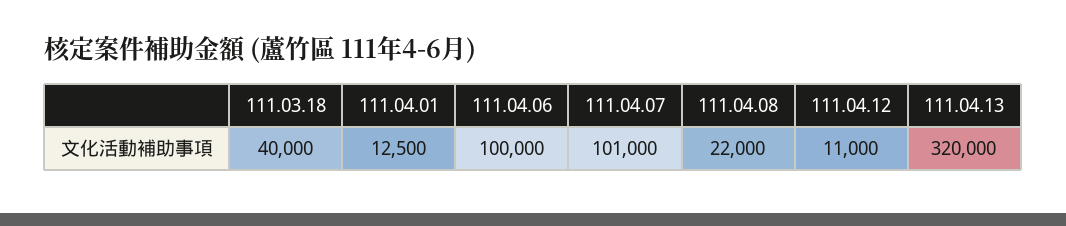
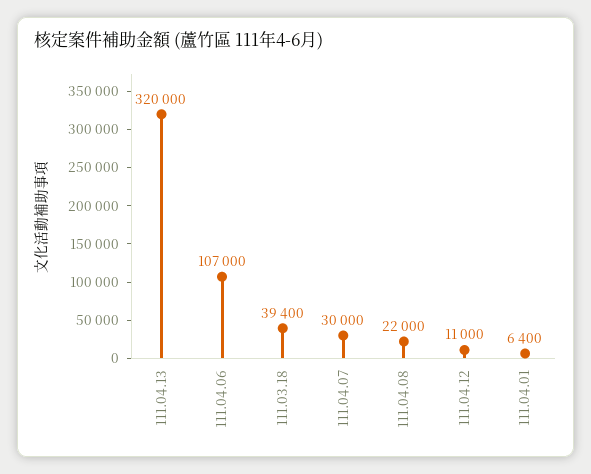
  {
-   "111.03.18": 40000,
+   "111.03.18": 39400,
-   "111.04.01": 12500,
+   "111.04.01": 6400,
-   "111.04.06": 100000,
+   "111.04.06": 107000,
-   "111.04.07": 101000,
+   "111.04.07": 30000,
    "111.04.08": 22000,
    "111.04.12": 11000,
    "111.04.13": 320000
  }

